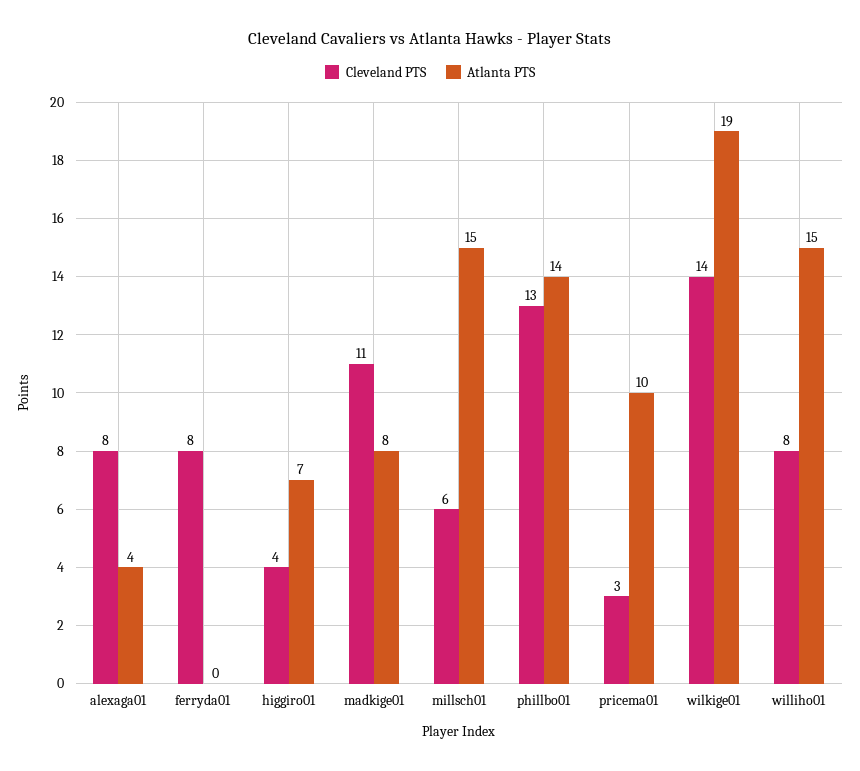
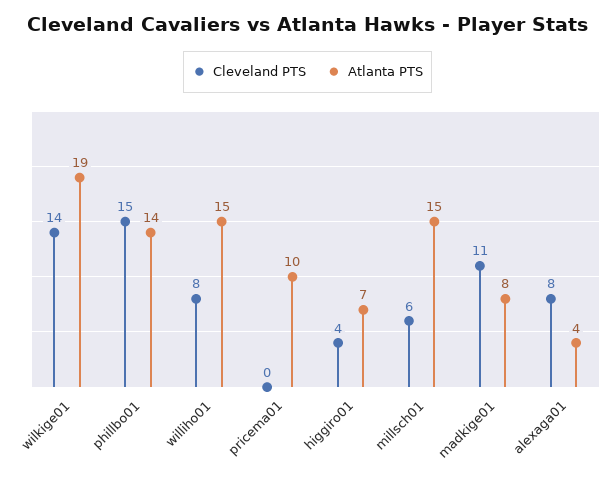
  {
    "Cleveland PTS": {
      "alexaga01": 8,
-     "ferryda01": 8,
      "higgiro01": 4,
      "madkige01": 11,
      "millsch01": 6,
-     "phillbo01": 13,
+     "phillbo01": 15,
-     "pricema01": 3,
+     "pricema01": 0,
      "wilkige01": 14,
      "williho01": 8
    },
    "Atlanta PTS": {
      "alexaga01": 4,
-     "ferryda01": 0,
      "higgiro01": 7,
      "madkige01": 8,
      "millsch01": 15,
      "phillbo01": 14,
      "pricema01": 10,
      "wilkige01": 19,
      "williho01": 15
    }
  }

